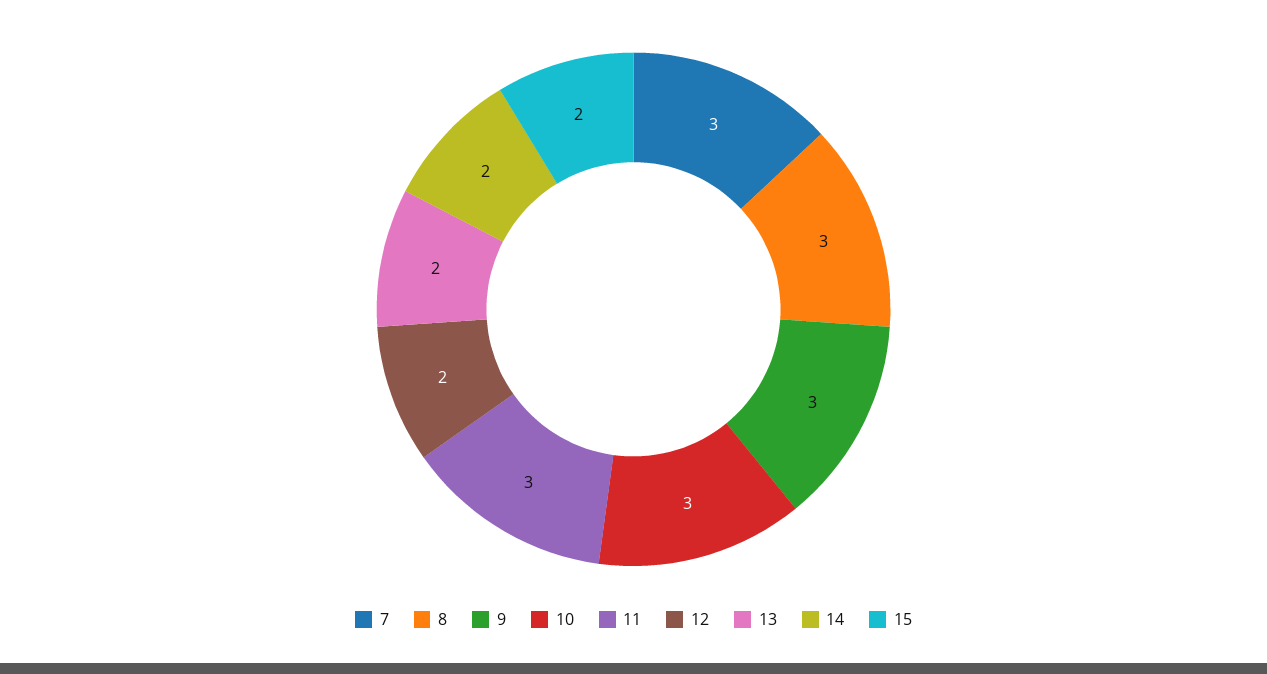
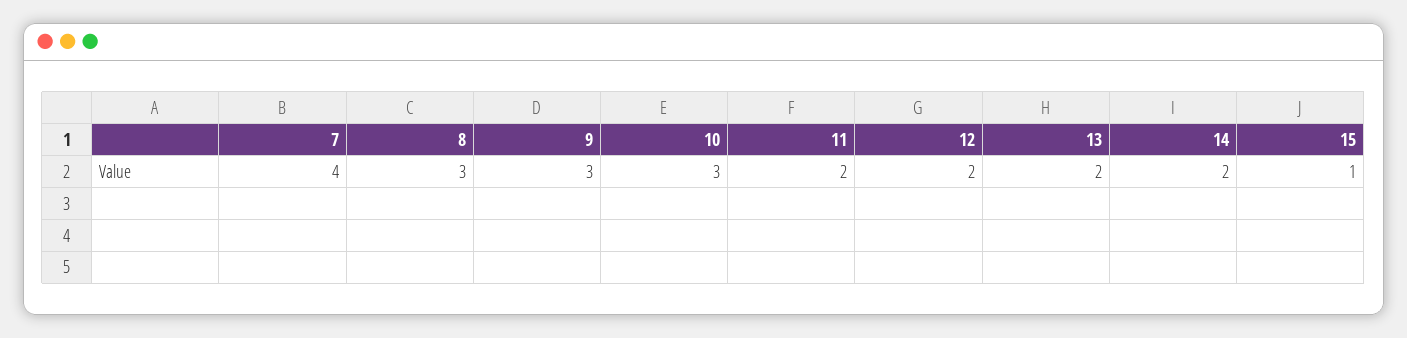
  {
-   "7": 3,
+   "7": 4,
    "8": 3,
    "9": 3,
    "10": 3,
-   "11": 3,
+   "11": 2,
    "12": 2,
    "13": 2,
    "14": 2,
-   "15": 2
+   "15": 1
  }

